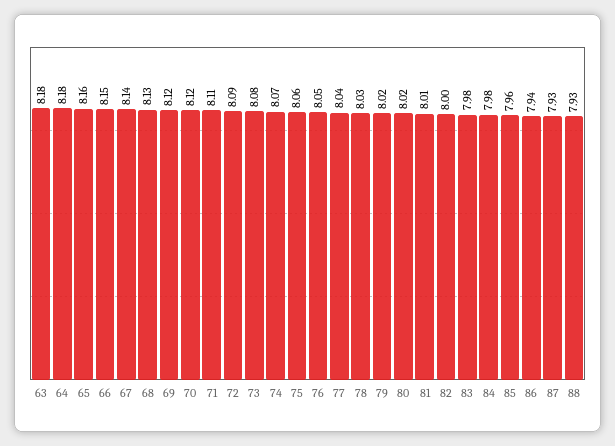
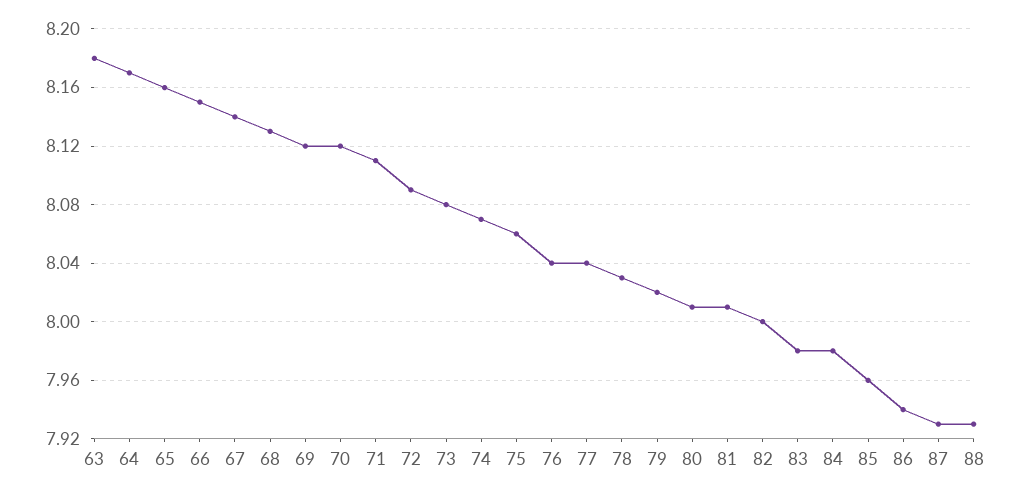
  {
    "63": 8.18,
-   "64": 8.18,
+   "64": 8.17,
    "65": 8.16,
    "66": 8.15,
    "67": 8.14,
    "68": 8.13,
    "69": 8.12,
    "70": 8.12,
    "71": 8.11,
    "72": 8.09,
    "73": 8.08,
    "74": 8.07,
    "75": 8.06,
-   "76": 8.05,
+   "76": 8.04,
    "77": 8.04,
    "78": 8.03,
    "79": 8.02,
-   "80": 8.02,
+   "80": 8.01,
    "81": 8.01,
    "82": 8,
    "83": 7.98,
    "84": 7.98,
    "85": 7.96,
    "86": 7.94,
    "87": 7.93,
    "88": 7.93
  }

